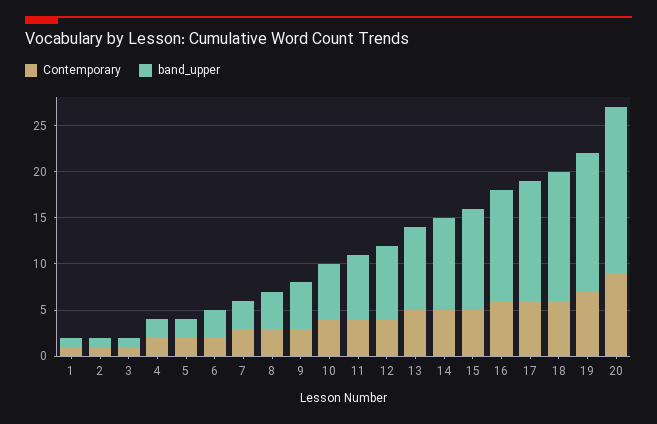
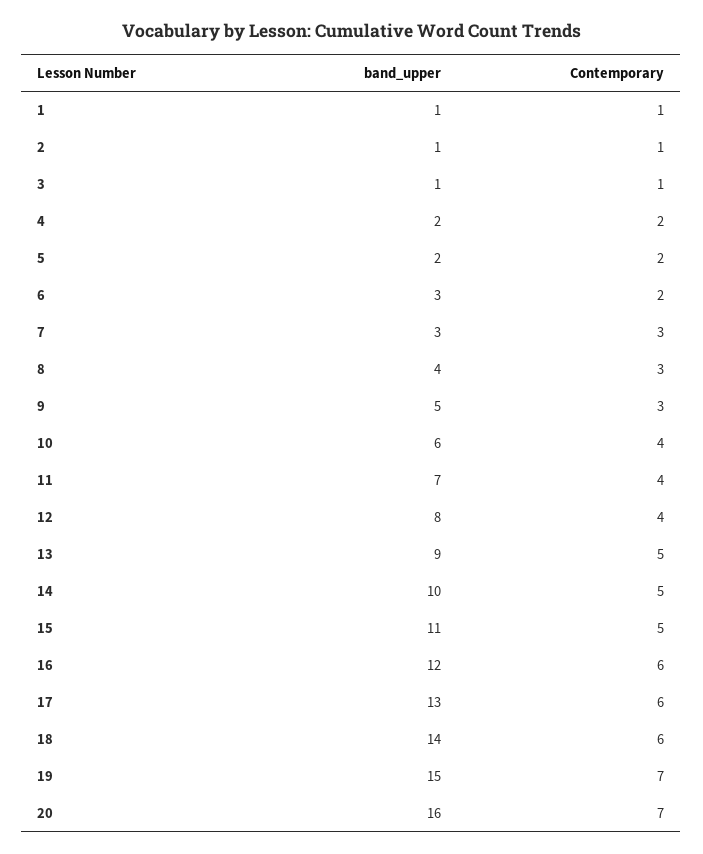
  {
    "Contemporary": {
      "1": 1,
      "2": 1,
      "3": 1,
      "4": 2,
      "5": 2,
      "6": 2,
      "7": 3,
      "8": 3,
      "9": 3,
      "10": 4,
      "11": 4,
      "12": 4,
      "13": 5,
      "14": 5,
      "15": 5,
      "16": 6,
      "17": 6,
      "18": 6,
      "19": 7,
-     "20": 9
+     "20": 7
    },
    "band_upper": {
      "1": 1,
      "2": 1,
      "3": 1,
      "4": 2,
      "5": 2,
      "6": 3,
      "7": 3,
      "8": 4,
      "9": 5,
      "10": 6,
      "11": 7,
      "12": 8,
      "13": 9,
      "14": 10,
      "15": 11,
      "16": 12,
      "17": 13,
      "18": 14,
      "19": 15,
-     "20": 18
+     "20": 16
    }
  }

